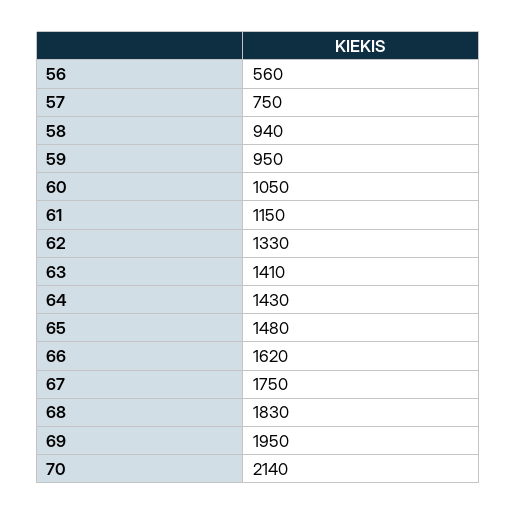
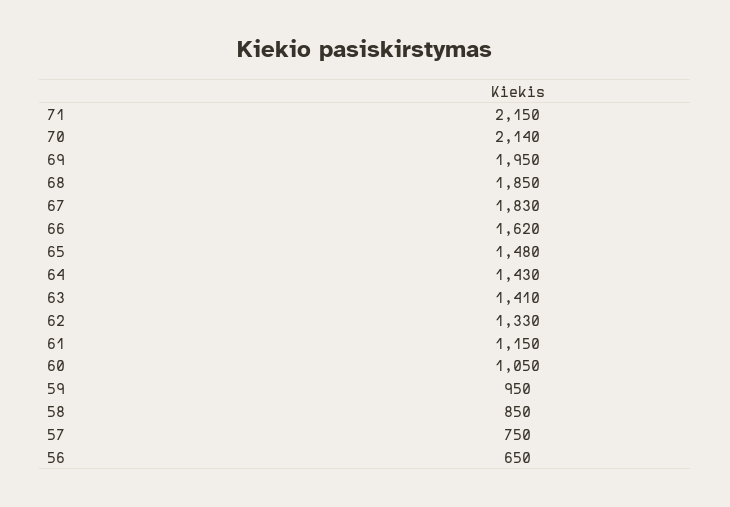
  {
-   "56": 560,
+   "56": 650,
    "57": 750,
-   "58": 940,
+   "58": 850,
    "59": 950,
    "60": 1050,
    "61": 1150,
    "62": 1330,
    "63": 1410,
    "64": 1430,
    "65": 1480,
    "66": 1620,
-   "67": 1750,
+   "67": 1830,
-   "68": 1830,
+   "68": 1850,
    "69": 1950,
-   "70": 2140
+   "70": 2140,
+   "71": 2150
  }

